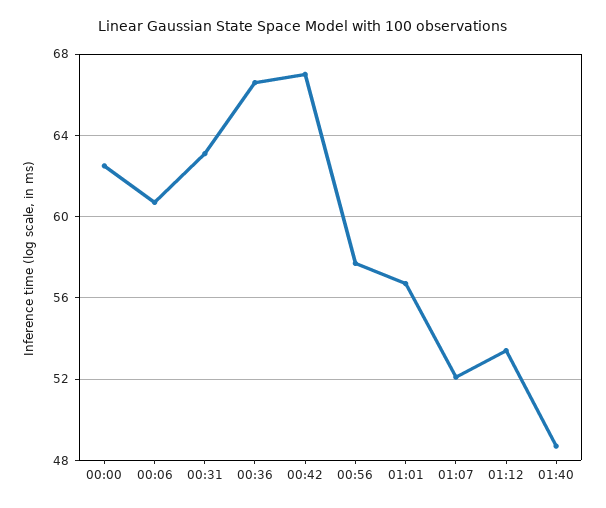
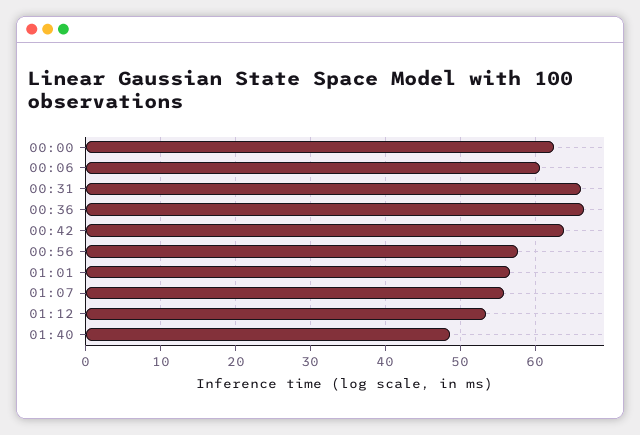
  {
    "00:00": 62.5,
    "00:06": 60.5,
-   "00:31": 63,
+   "00:31": 66,
    "00:36": 66.5,
-   "00:42": 67,
+   "00:42": 64,
    "00:56": 57.5,
    "01:01": 56.5,
-   "01:07": 52,
+   "01:07": 56,
    "01:12": 53.5,
    "01:40": 48.5
  }

